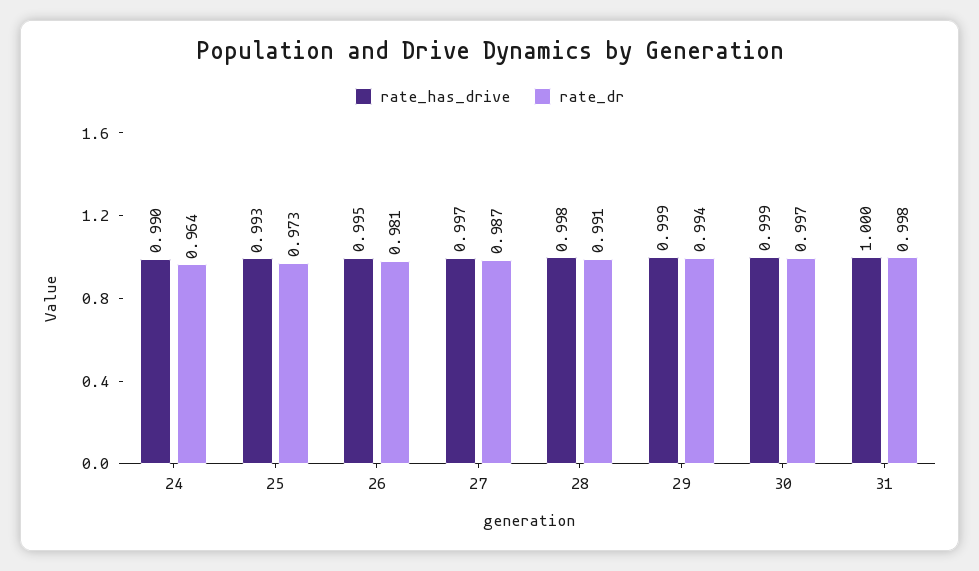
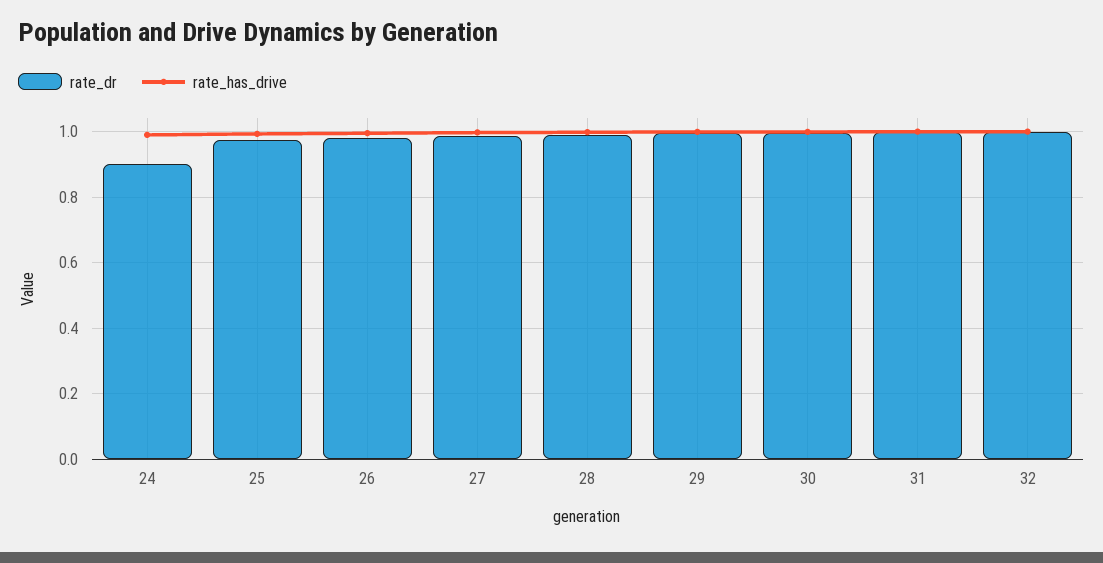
  {
    "rate_has_drive": {
      "24": 0.99,
      "25": 0.993,
      "26": 0.995,
      "27": 0.997,
      "28": 0.998,
      "29": 0.999,
      "30": 0.999,
-     "31": 1
+     "31": 1,
+     "32": 1
    },
    "rate_dr": {
-     "24": 0.964,
+     "24": 0.9,
      "25": 0.973,
      "26": 0.981,
      "27": 0.987,
      "28": 0.991,
      "29": 0.994,
      "30": 0.997,
-     "31": 0.998
+     "31": 0.998,
+     "32": 1
    }
  }

